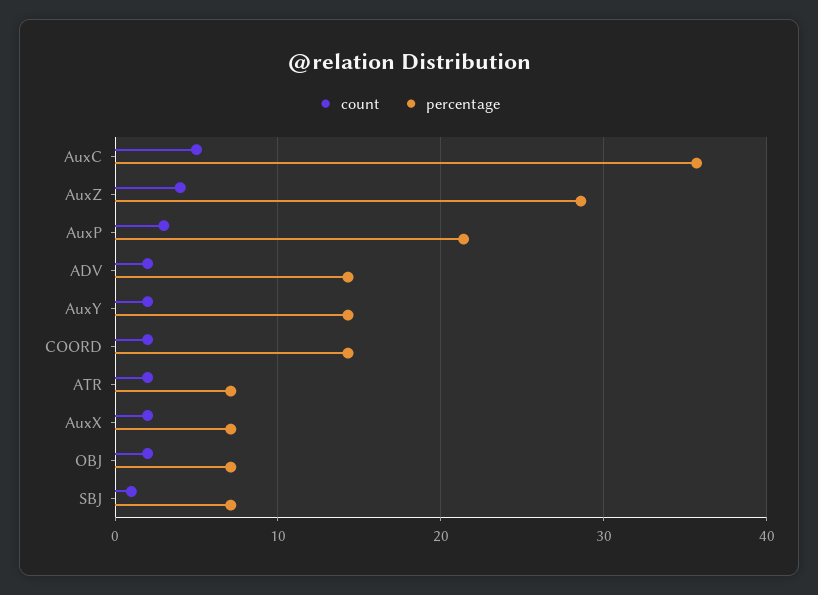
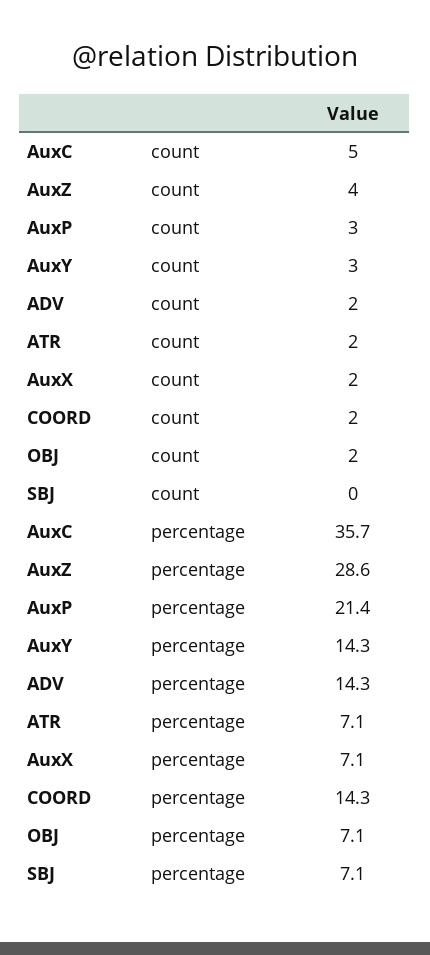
  {
    "count": {
      "AuxC": 5,
      "AuxZ": 4,
      "AuxP": 3,
      "ADV": 2,
-     "AuxY": 2,
+     "AuxY": 3,
      "COORD": 2,
      "ATR": 2,
      "AuxX": 2,
      "OBJ": 2,
-     "SBJ": 1
+     "SBJ": 0
    },
    "percentage": {
      "AuxC": 35.7,
      "AuxZ": 28.6,
      "AuxP": 21.4,
      "ADV": 14.3,
      "AuxY": 14.3,
      "COORD": 14.3,
      "ATR": 7.1,
      "AuxX": 7.1,
      "OBJ": 7.1,
      "SBJ": 7.1
    }
  }

